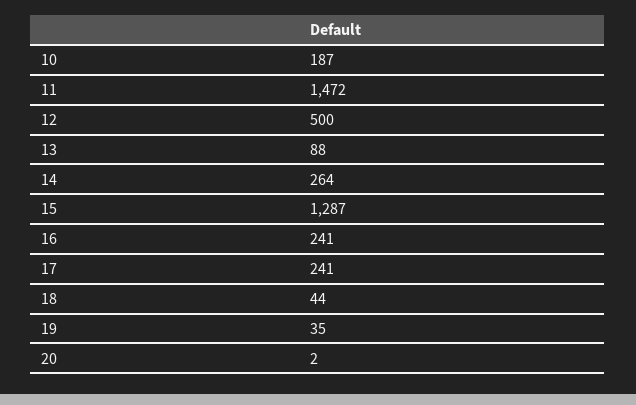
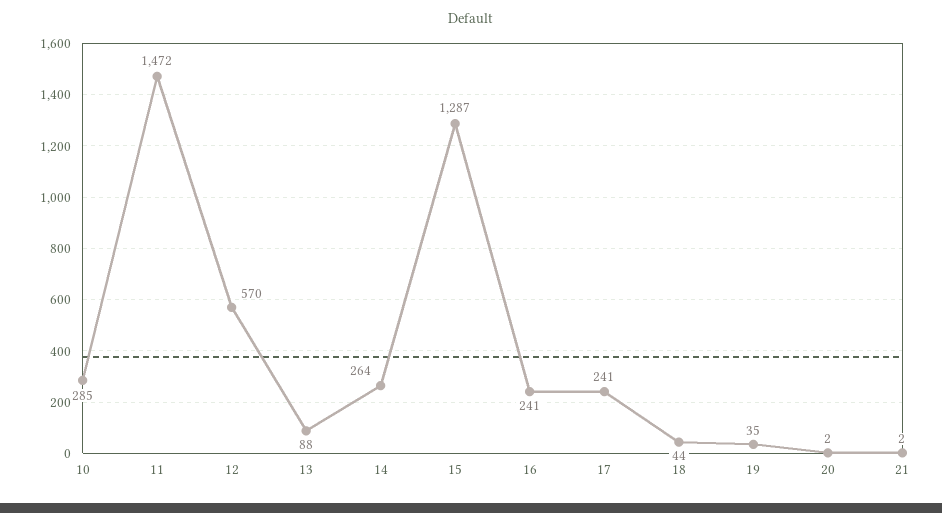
  {
-   "10": 187,
+   "10": 285,
    "11": 1472,
-   "12": 500,
+   "12": 570,
    "13": 88,
    "14": 264,
    "15": 1287,
    "16": 241,
    "17": 241,
    "18": 44,
    "19": 35,
-   "20": 2
+   "20": 2,
+   "21": 2
  }

